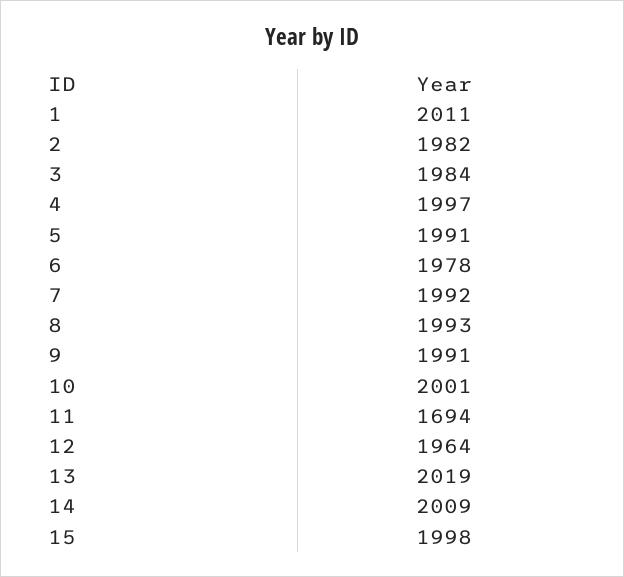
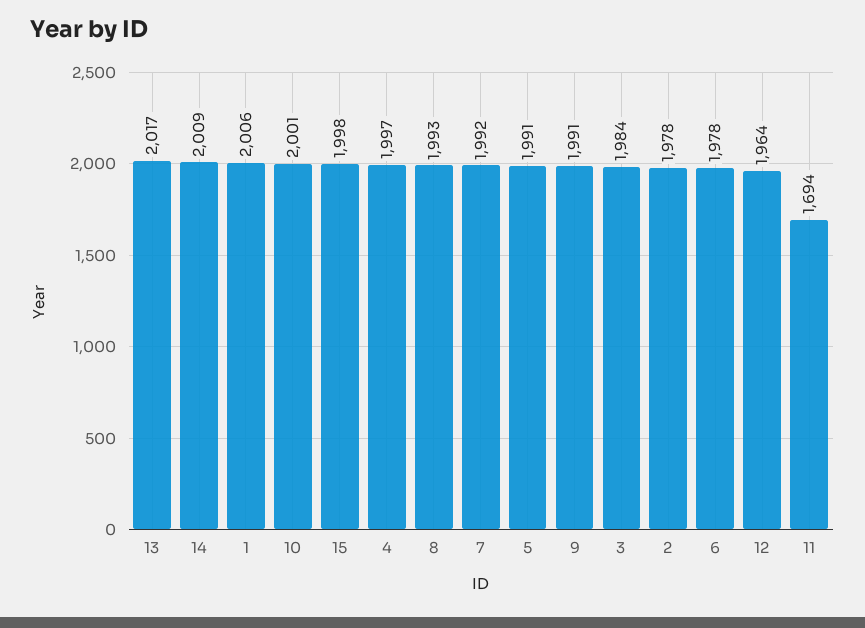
  {
-   "1": 2011,
+   "1": 2006,
-   "2": 1982,
+   "2": 1978,
    "3": 1984,
    "4": 1997,
    "5": 1991,
    "6": 1978,
    "7": 1992,
    "8": 1993,
    "9": 1991,
    "10": 2001,
    "11": 1694,
    "12": 1964,
-   "13": 2019,
+   "13": 2017,
    "14": 2009,
    "15": 1998
  }

